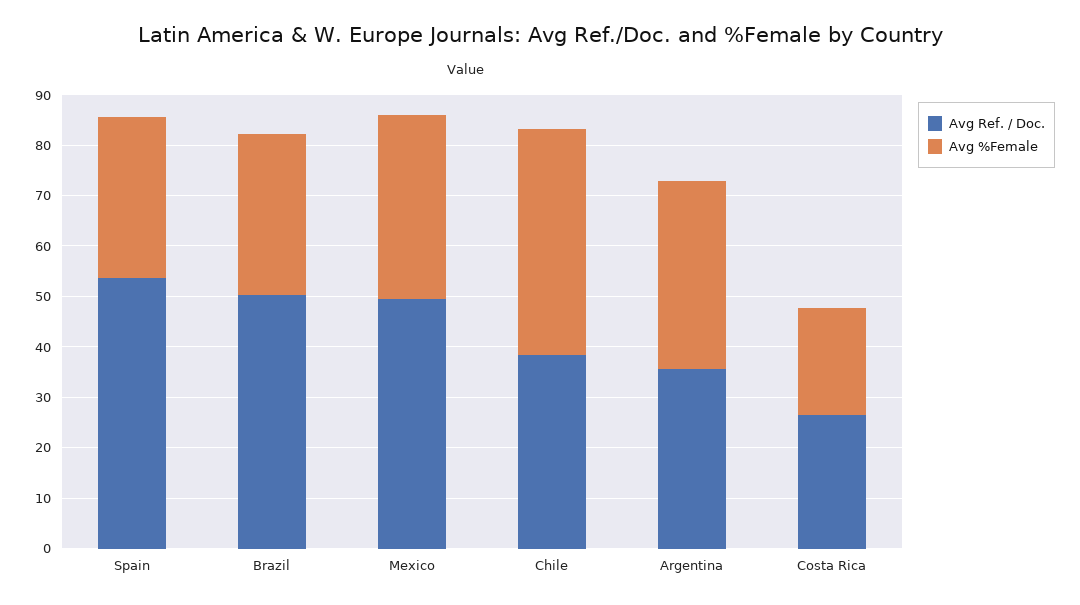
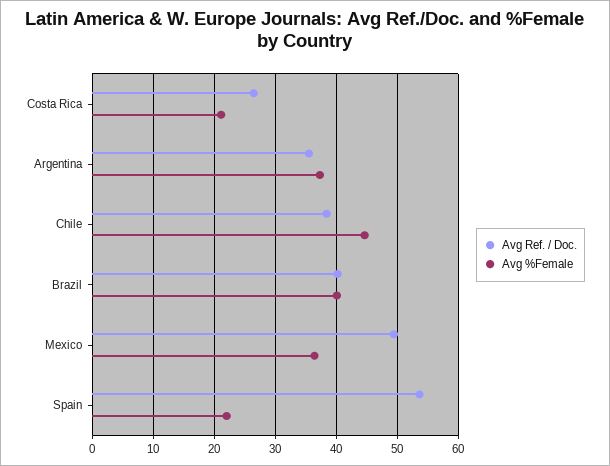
  {
    "Avg Ref. / Doc.": {
      "Spain": 54,
-     "Brazil": 50,
+     "Brazil": 40,
      "Mexico": 49,
      "Chile": 38,
      "Argentina": 36,
      "Costa Rica": 27
    },
    "Avg %Female": {
-     "Spain": 32,
+     "Spain": 22,
-     "Brazil": 32,
+     "Brazil": 40,
      "Mexico": 36,
      "Chile": 45,
      "Argentina": 37,
      "Costa Rica": 21
    }
  }

